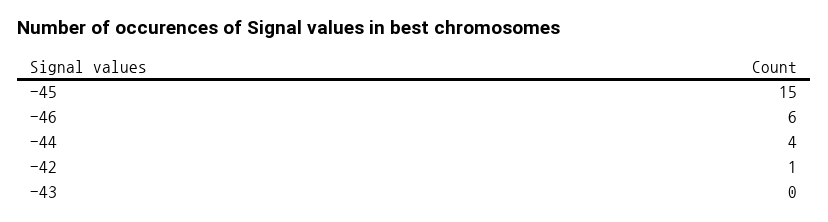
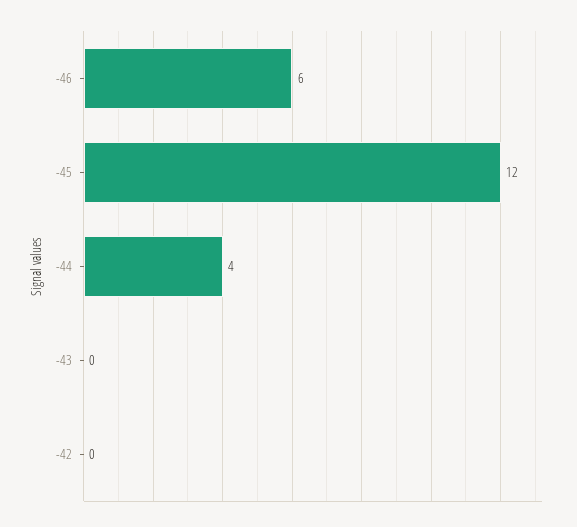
  {
-   "-45": 15,
+   "-45": 12,
    "-46": 6,
    "-44": 4,
-   "-42": 1,
+   "-42": 0,
    "-43": 0
  }

